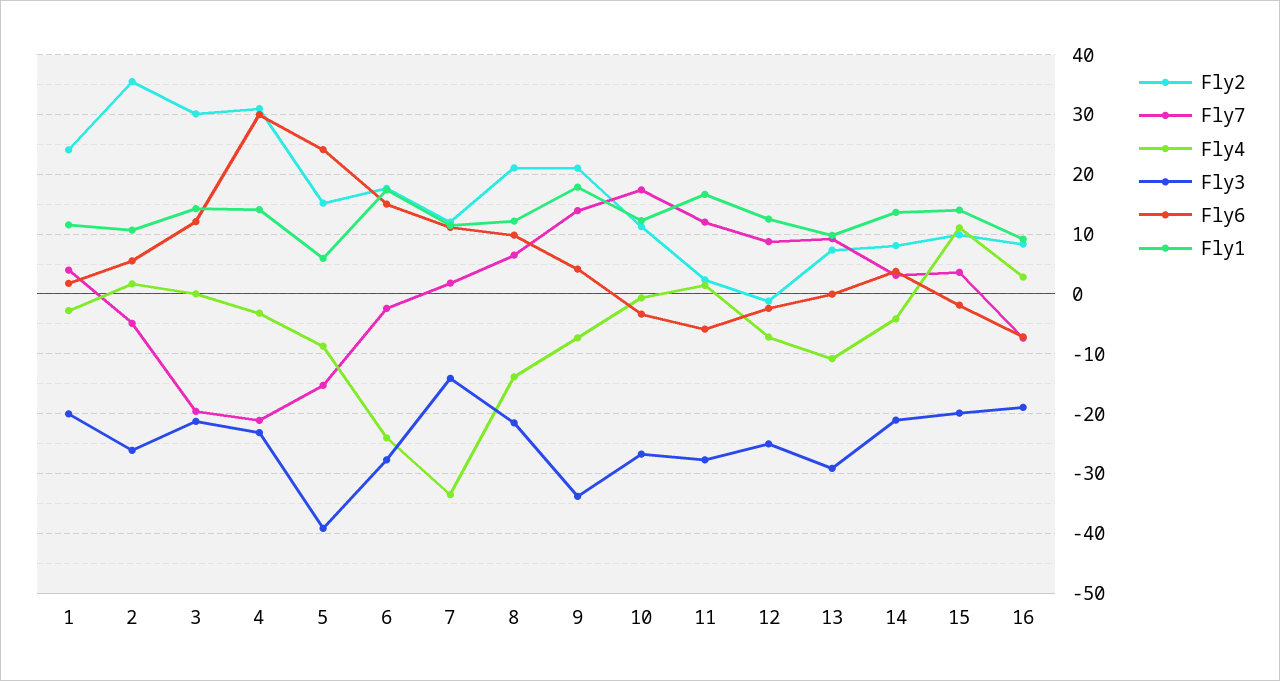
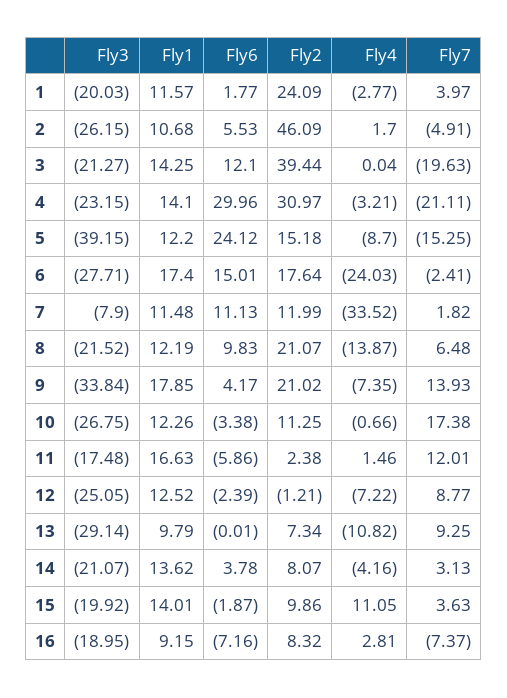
  {
    "Fly2": {
      "1": 24.09,
-     "2": 36,
+     "2": 46.09,
-     "3": 30,
+     "3": 39.44,
      "4": 30.97,
      "5": 15.18,
      "6": 17.64,
      "7": 11.99,
      "8": 21.07,
      "9": 21.02,
      "10": 11.25,
      "11": 2.38,
      "12": -1.21,
      "13": 7.34,
      "14": 8.07,
      "15": 9.86,
      "16": 8.32
    },
    "Fly7": {
      "1": 3.97,
      "2": -4.91,
      "3": -19.63,
      "4": -21.11,
      "5": -15.25,
      "6": -2.41,
      "7": 1.82,
      "8": 6.48,
      "9": 13.93,
      "10": 17.38,
      "11": 12.01,
      "12": 8.77,
      "13": 9.25,
      "14": 3.13,
      "15": 3.63,
      "16": -7.37
    },
    "Fly4": {
      "1": -2.77,
      "2": 1.7,
      "3": 0.04,
      "4": -3.21,
      "5": -8.7,
      "6": -24.03,
      "7": -33.52,
      "8": -13.87,
      "9": -7.35,
      "10": -0.66,
      "11": 1.46,
      "12": -7.22,
      "13": -10.82,
      "14": -4.16,
      "15": 11.05,
      "16": 2.81
    },
    "Fly3": {
      "1": -20.03,
      "2": -26.15,
      "3": -21.27,
      "4": -23.15,
      "5": -39.15,
      "6": -27.71,
-     "7": -14,
+     "7": -7.9,
      "8": -21.52,
      "9": -33.84,
      "10": -26.75,
-     "11": -28,
+     "11": -17.48,
      "12": -25.05,
      "13": -29.14,
      "14": -21.07,
      "15": -19.92,
      "16": -18.95
    },
    "Fly6": {
      "1": 1.77,
      "2": 5.53,
      "3": 12.1,
      "4": 29.96,
      "5": 24.12,
      "6": 15.01,
      "7": 11.13,
      "8": 9.83,
      "9": 4.17,
      "10": -3.38,
      "11": -5.86,
      "12": -2.39,
      "13": -0.01,
      "14": 3.78,
      "15": -1.87,
      "16": -7.16
    },
    "Fly1": {
      "1": 11.57,
      "2": 10.68,
      "3": 14.25,
      "4": 14.1,
-     "5": 6,
+     "5": 12.2,
      "6": 17.4,
      "7": 11.48,
      "8": 12.19,
      "9": 17.85,
      "10": 12.26,
      "11": 16.63,
      "12": 12.52,
      "13": 9.79,
      "14": 13.62,
      "15": 14.01,
      "16": 9.15
    }
  }

